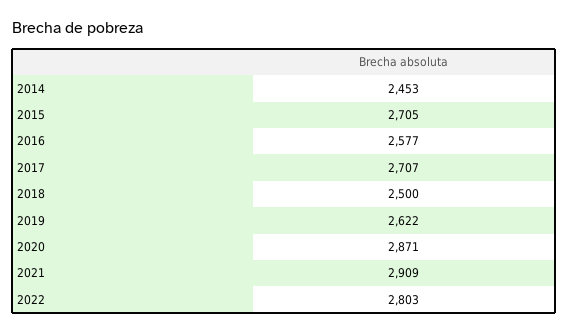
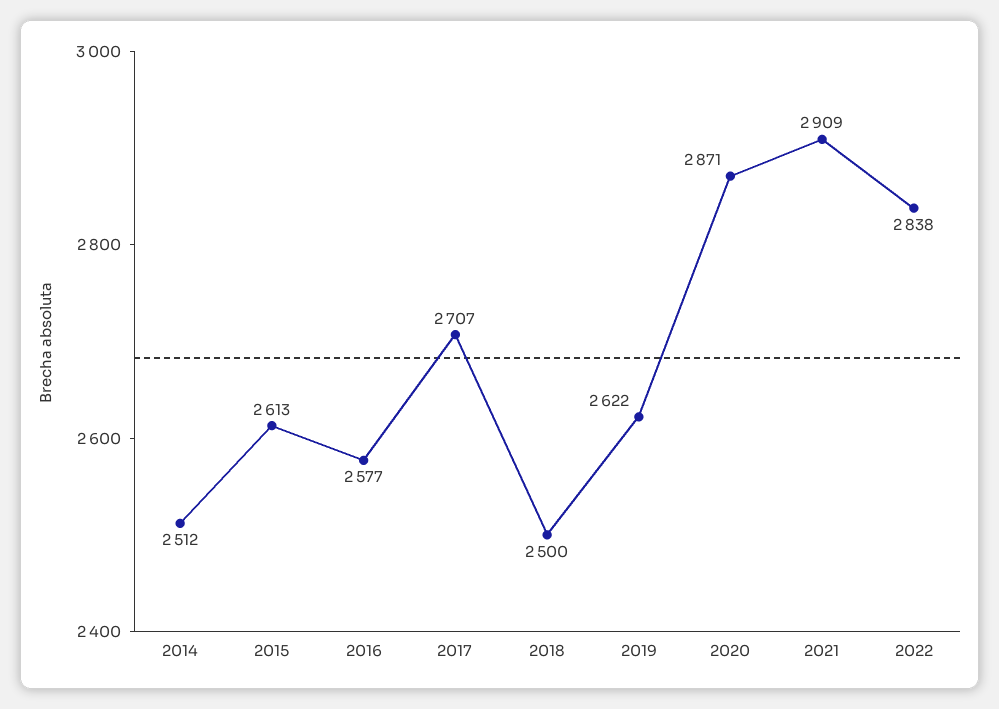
  {
-   "2014": 2453,
+   "2014": 2512,
-   "2015": 2705,
+   "2015": 2613,
    "2016": 2577,
    "2017": 2707,
    "2018": 2500,
    "2019": 2622,
    "2020": 2871,
    "2021": 2909,
-   "2022": 2803
+   "2022": 2838
  }

